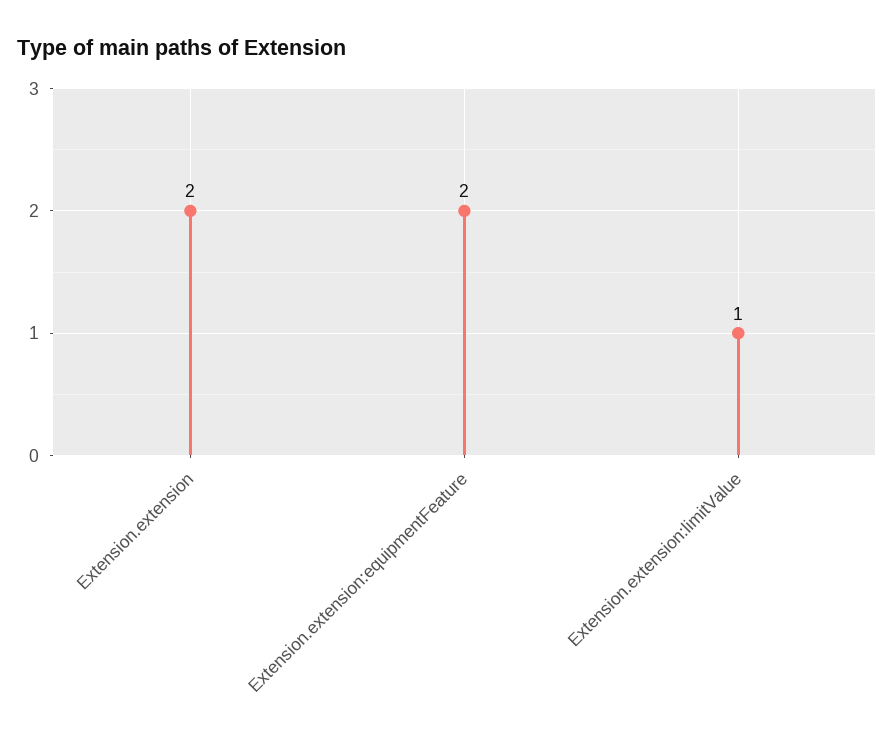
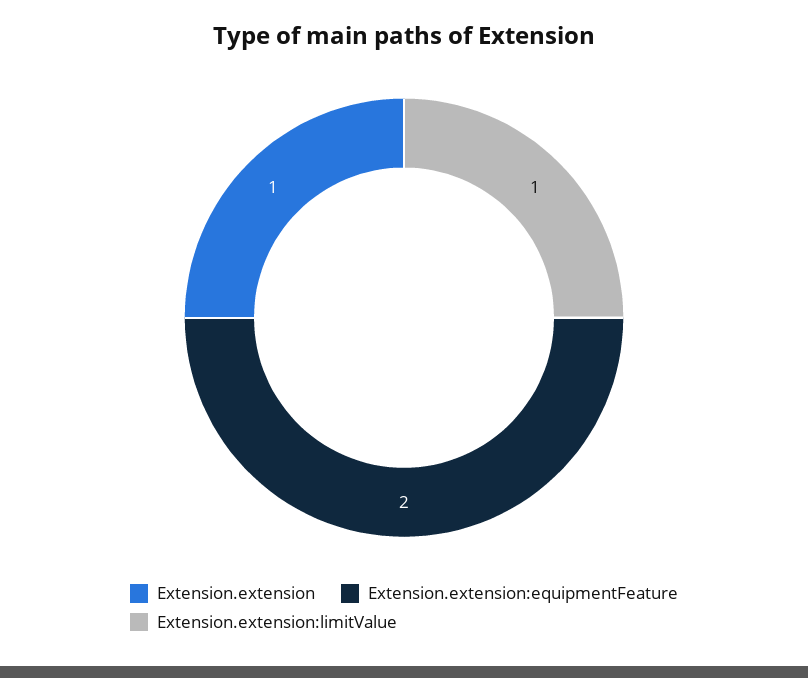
  {
-   "Extension.extension": 2,
+   "Extension.extension": 1,
    "Extension.extension:equipmentFeature": 2,
    "Extension.extension:limitValue": 1
  }

